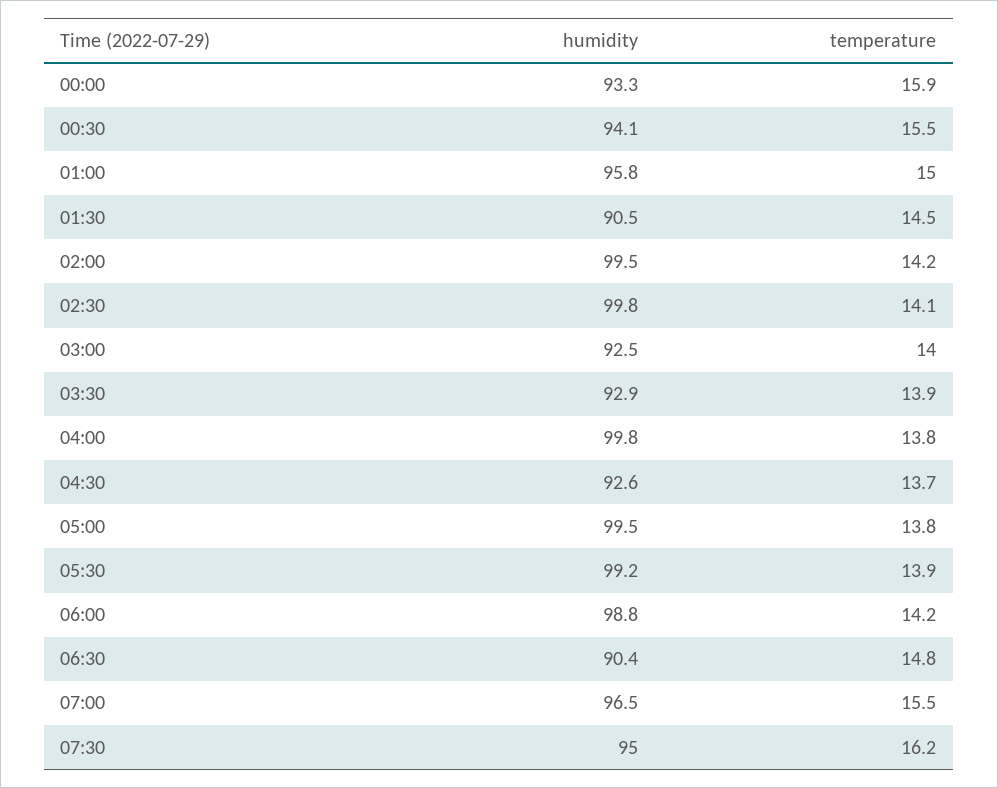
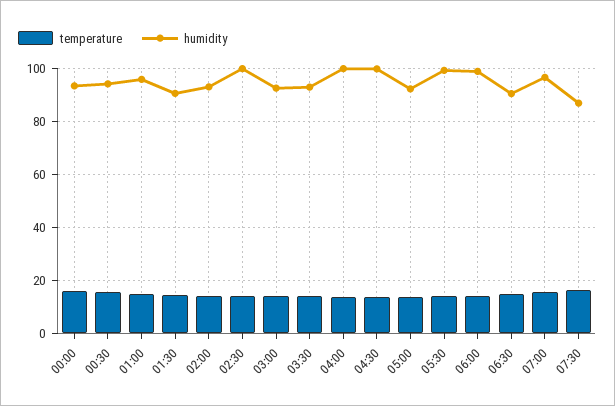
  {
    "humidity": {
      "00:00": 93.3,
      "00:30": 94.1,
      "01:00": 95.8,
      "01:30": 90.5,
-     "02:00": 99.5,
+     "02:00": 92.5,
      "02:30": 99.8,
      "03:00": 92.5,
      "03:30": 92.9,
      "04:00": 99.8,
-     "04:30": 92.6,
+     "04:30": 100,
-     "05:00": 99.5,
+     "05:00": 92.5,
      "05:30": 99.2,
      "06:00": 98.8,
      "06:30": 90.4,
      "07:00": 96.5,
-     "07:30": 95
+     "07:30": 87.5
    },
    "temperature": {
      "00:00": 15.9,
      "00:30": 15.5,
      "01:00": 15,
      "01:30": 14.5,
      "02:00": 14.2,
      "02:30": 14.1,
      "03:00": 14,
      "03:30": 13.9,
      "04:00": 13.8,
      "04:30": 13.7,
      "05:00": 13.8,
      "05:30": 13.9,
      "06:00": 14.2,
      "06:30": 14.8,
      "07:00": 15.5,
      "07:30": 16.2
    }
  }

